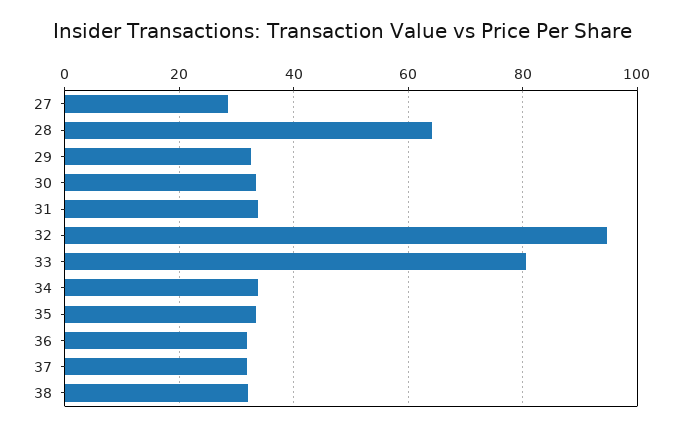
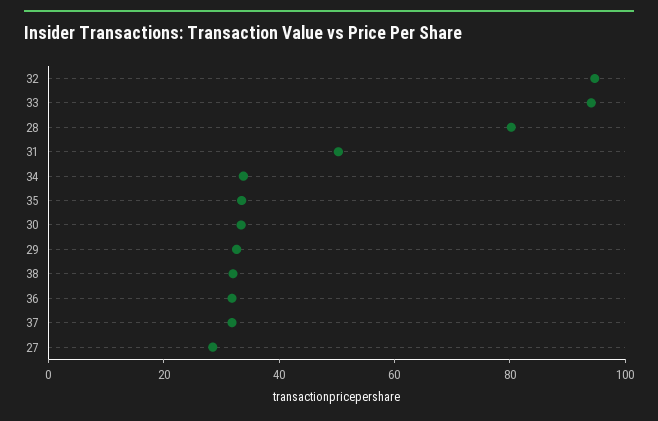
  {
    "27": 28,
-   "28": 64,
+   "28": 80,
    "29": 32,
    "30": 34,
-   "31": 34,
+   "31": 50,
    "32": 94,
-   "33": 80,
+   "33": 95,
    "34": 34,
    "35": 34,
    "36": 32,
    "37": 32,
    "38": 32
  }

